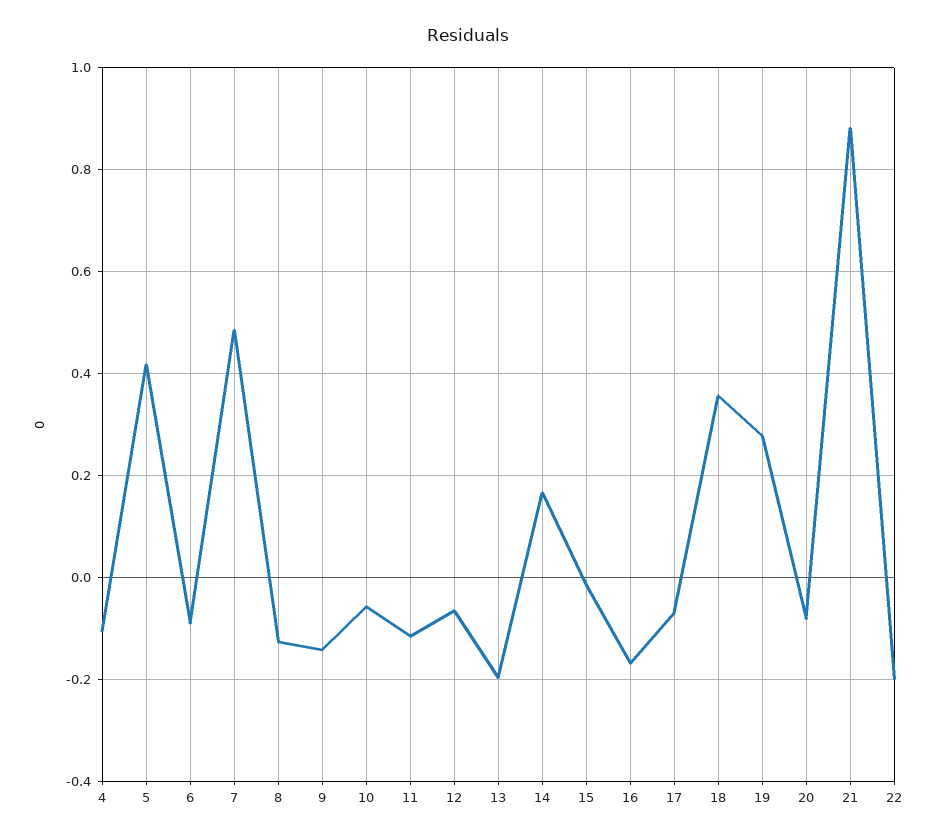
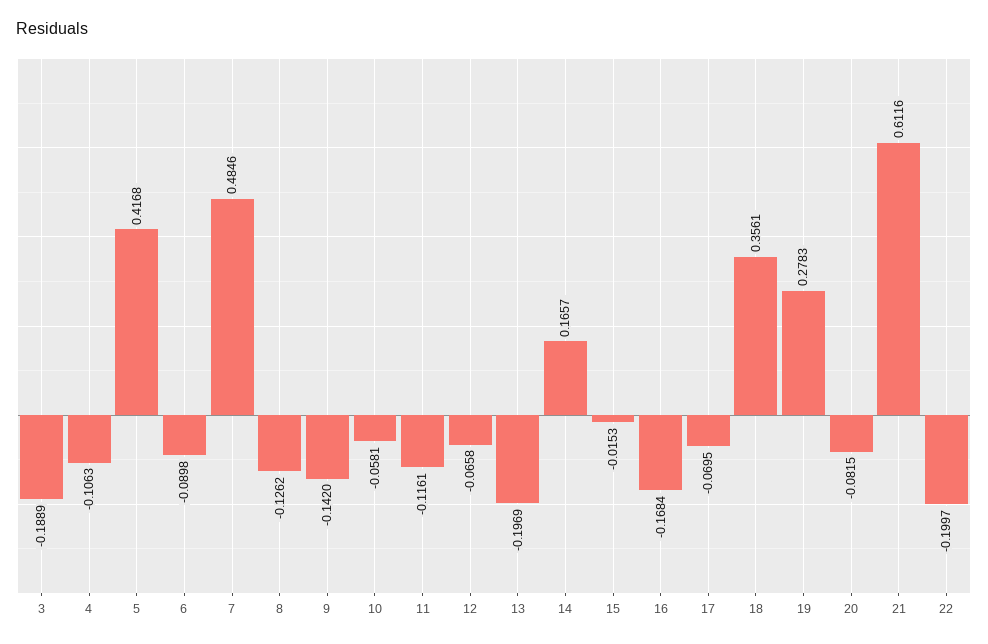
  {
    "4": -0.1063,
    "5": 0.4168,
    "6": -0.0898,
    "7": 0.4846,
    "8": -0.1262,
    "9": -0.142,
    "10": -0.0581,
    "11": -0.1161,
    "12": -0.0658,
    "13": -0.1969,
    "14": 0.1657,
    "15": -0.0153,
    "16": -0.1684,
    "17": -0.0695,
    "18": 0.3561,
    "19": 0.2783,
    "20": -0.0815,
-   "21": 0.88,
+   "21": 0.6116,
-   "22": -0.1997
+   "22": -0.1997,
+   "3": -0.1889
  }

